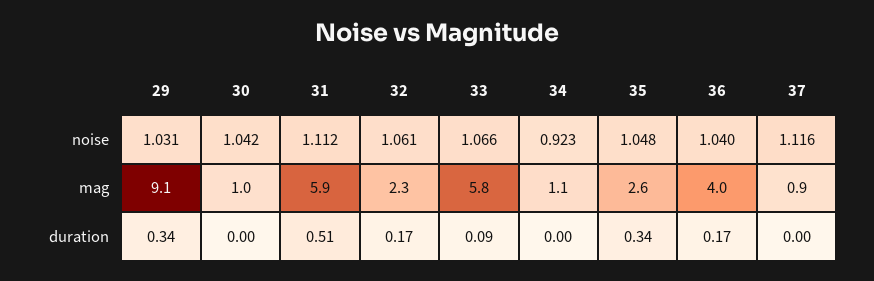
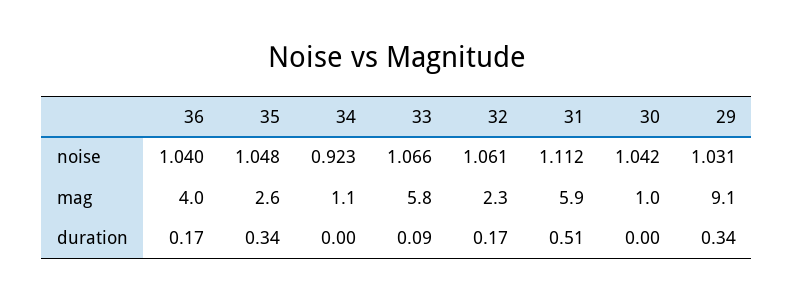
  {
    "29": {
      "noise": 1.031,
      "mag": 9.1,
      "duration": 0.34
    },
    "30": {
      "noise": 1.042,
      "mag": 1,
      "duration": 0
    },
    "31": {
      "noise": 1.112,
      "mag": 5.9,
      "duration": 0.51
    },
    "32": {
      "noise": 1.061,
      "mag": 2.3,
      "duration": 0.17
    },
    "33": {
      "noise": 1.066,
      "mag": 5.8,
      "duration": 0.09
    },
    "34": {
      "noise": 0.923,
      "mag": 1.1,
      "duration": 0
    },
    "35": {
      "noise": 1.048,
      "mag": 2.6,
      "duration": 0.34
    },
    "36": {
      "noise": 1.04,
      "mag": 4,
      "duration": 0.17
-   },
+   }
-   "37": {
-     "noise": 1.116,
-     "mag": 0.9,
-     "duration": 0
-   }
  }

